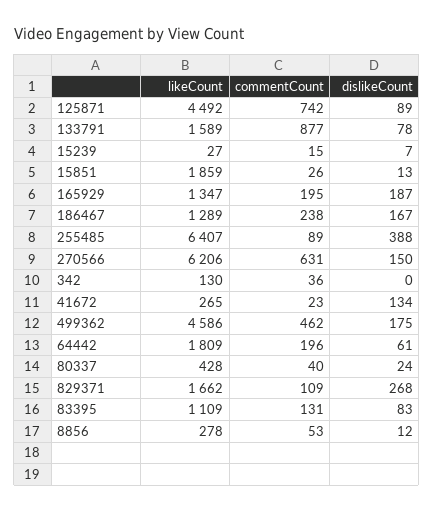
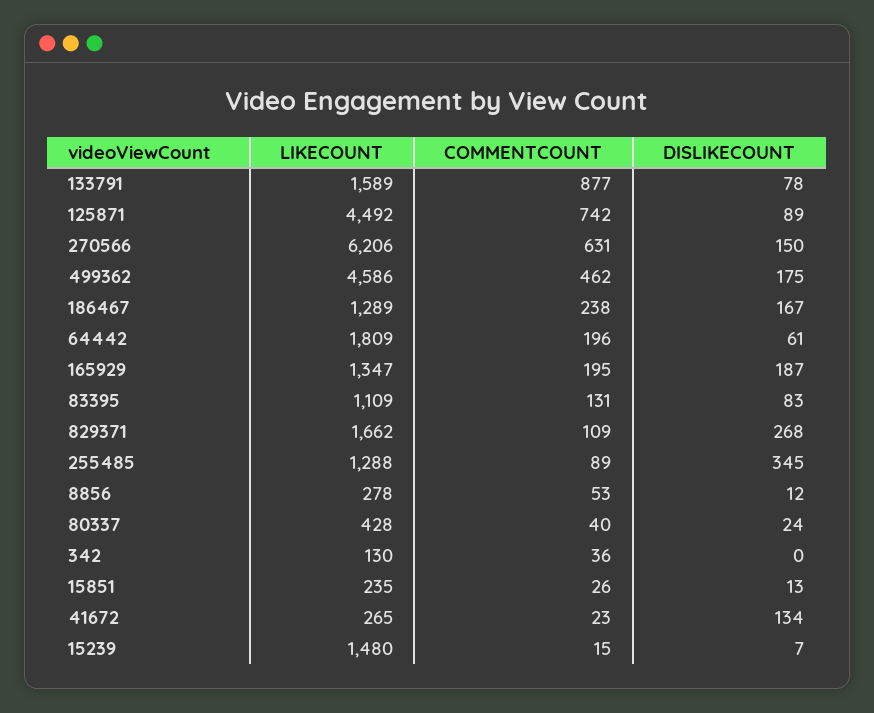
  {
    "likeCount": {
      "125871": 4492,
      "133791": 1589,
-     "15239": 27,
+     "15239": 1480,
-     "15851": 1859,
+     "15851": 235,
      "165929": 1347,
      "186467": 1289,
-     "255485": 6407,
+     "255485": 1288,
      "270566": 6206,
      "342": 130,
      "41672": 265,
      "499362": 4586,
      "64442": 1809,
      "80337": 428,
      "829371": 1662,
      "83395": 1109,
      "8856": 278
    },
    "commentCount": {
      "125871": 742,
      "133791": 877,
      "15239": 15,
      "15851": 26,
      "165929": 195,
      "186467": 238,
      "255485": 89,
      "270566": 631,
      "342": 36,
      "41672": 23,
      "499362": 462,
      "64442": 196,
      "80337": 40,
      "829371": 109,
      "83395": 131,
      "8856": 53
    },
    "dislikeCount": {
      "125871": 89,
      "133791": 78,
      "15239": 7,
      "15851": 13,
      "165929": 187,
      "186467": 167,
-     "255485": 388,
+     "255485": 345,
      "270566": 150,
      "342": 0,
      "41672": 134,
      "499362": 175,
      "64442": 61,
      "80337": 24,
      "829371": 268,
      "83395": 83,
      "8856": 12
    }
  }

